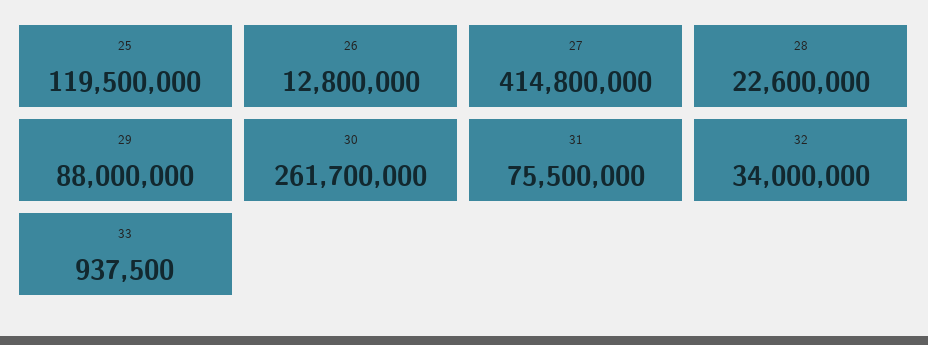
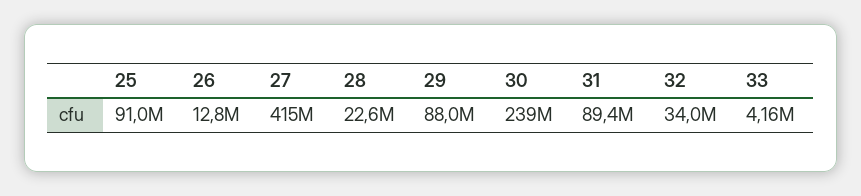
  {
-   "25": 119500000,
+   "25": 91000000,
    "26": 12800000,
    "27": 414800000,
    "28": 22600000,
    "29": 88000000,
-   "30": 261700000,
+   "30": 239000000,
-   "31": 75500000,
+   "31": 89400000,
    "32": 34000000,
-   "33": 937500
+   "33": 4160000
  }

